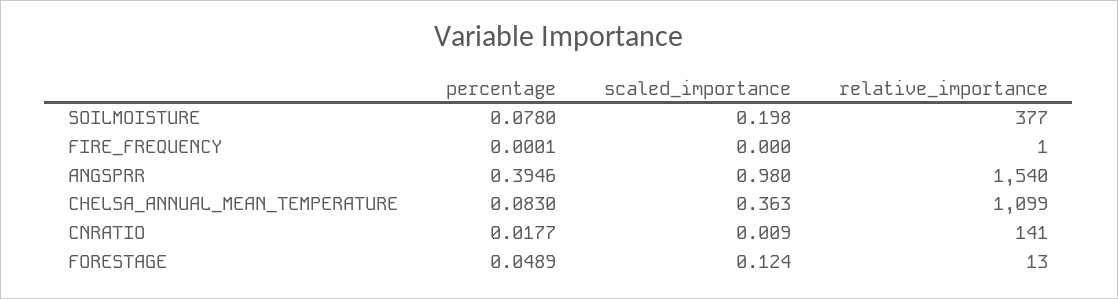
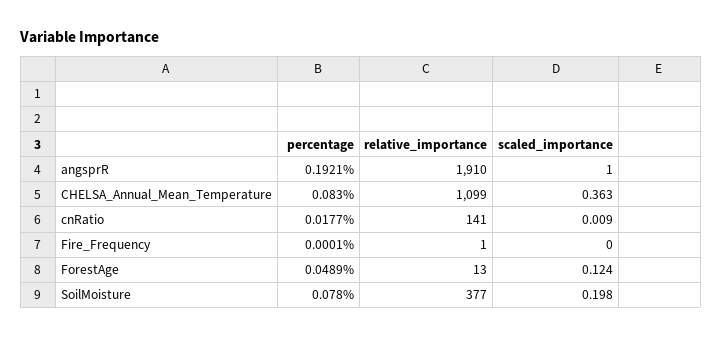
  {
    "percentage": {
      "SOILMOISTURE": 0.078,
      "FIRE_FREQUENCY": 0.0001,
-     "ANGSPRR": 0.3946,
+     "ANGSPRR": 0.1921,
      "CHELSA_ANNUAL_MEAN_TEMPERATURE": 0.083,
      "CNRATIO": 0.0177,
      "FORESTAGE": 0.0489
    },
    "scaled_importance": {
      "SOILMOISTURE": 0.198,
      "FIRE_FREQUENCY": 0,
-     "ANGSPRR": 0.98,
+     "ANGSPRR": 1,
      "CHELSA_ANNUAL_MEAN_TEMPERATURE": 0.363,
      "CNRATIO": 0.009,
      "FORESTAGE": 0.124
    },
    "relative_importance": {
      "SOILMOISTURE": 377,
      "FIRE_FREQUENCY": 1,
-     "ANGSPRR": 1540,
+     "ANGSPRR": 1910,
      "CHELSA_ANNUAL_MEAN_TEMPERATURE": 1099,
      "CNRATIO": 141,
      "FORESTAGE": 13
    }
  }

